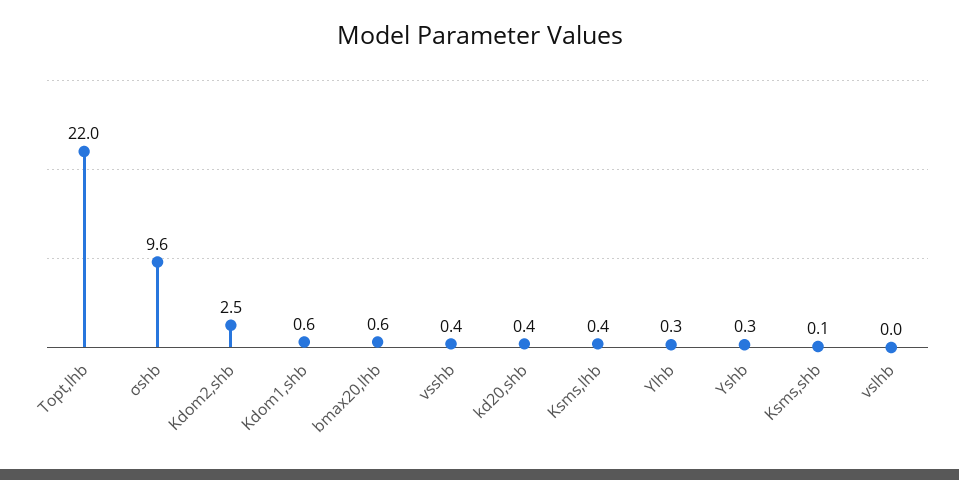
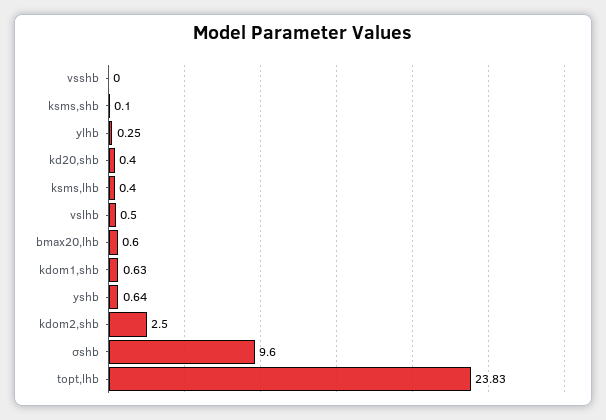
  {
-   "Topt,lhb": 22,
+   "Topt,lhb": 23.83,
    "σshb": 9.6,
    "Kdom2,shb": 2.5,
    "Kdom1,shb": 0.63,
    "bmax20,lhb": 0.6,
-   "vsshb": 0.4,
+   "vsshb": 0,
    "kd20,shb": 0.4,
    "Ksms,lhb": 0.4,
    "Ylhb": 0.25,
-   "Yshb": 0.3,
+   "Yshb": 0.64,
    "Ksms,shb": 0.1,
-   "vslhb": 0
+   "vslhb": 0.5
  }

